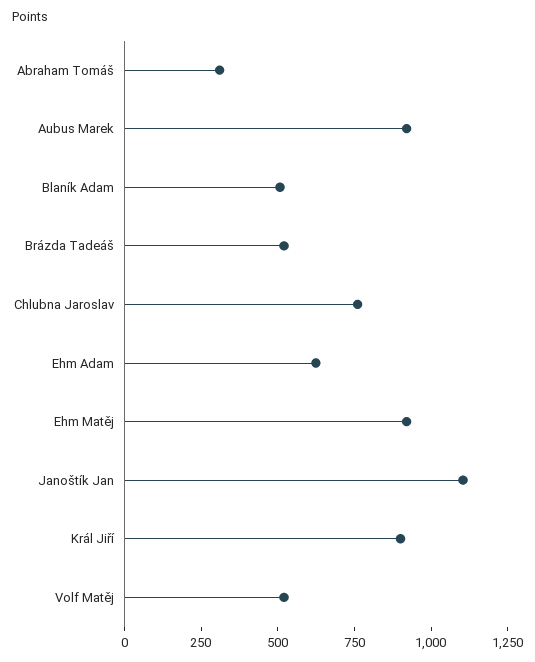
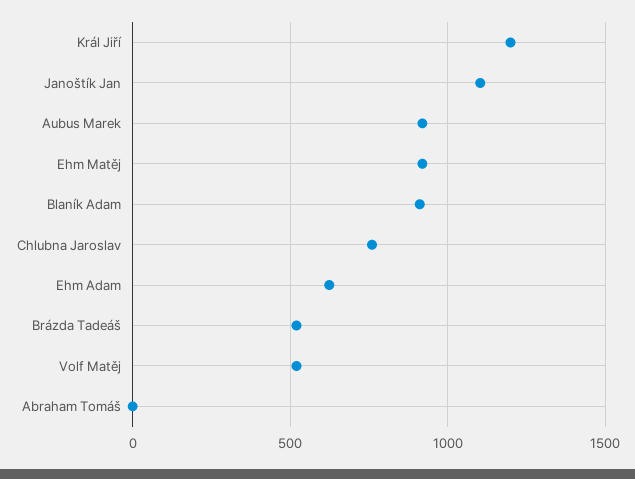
  {
-   "Abraham Tomáš": 300,
+   "Abraham Tomáš": 0,
    "Aubus Marek": 900,
-   "Blaník Adam": 500,
+   "Blaník Adam": 900,
    "Brázda Tadeáš": 500,
    "Chlubna Jaroslav": 750,
    "Ehm Adam": 600,
    "Ehm Matěj": 900,
    "Janoštík Jan": 1100,
-   "Král Jiří": 900,
+   "Král Jiří": 1200,
    "Volf Matěj": 500
  }

